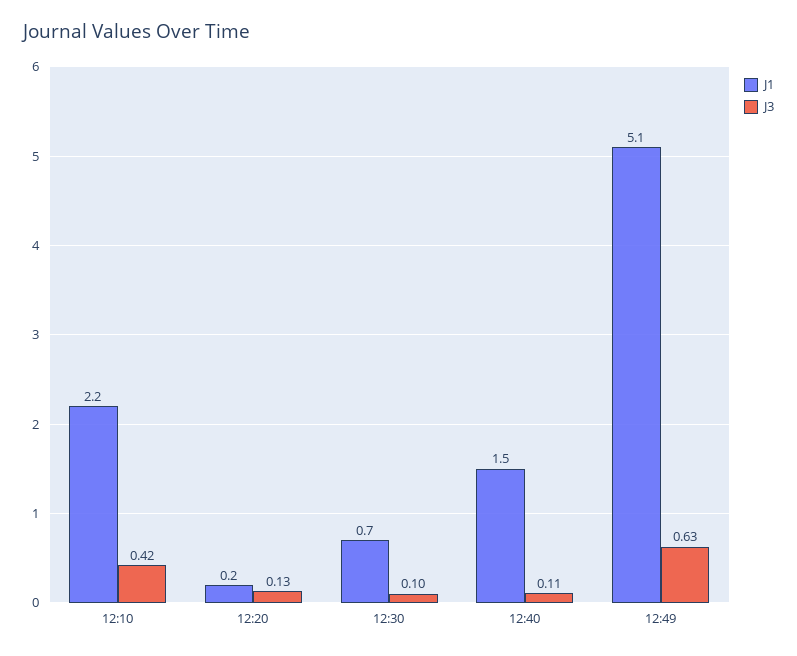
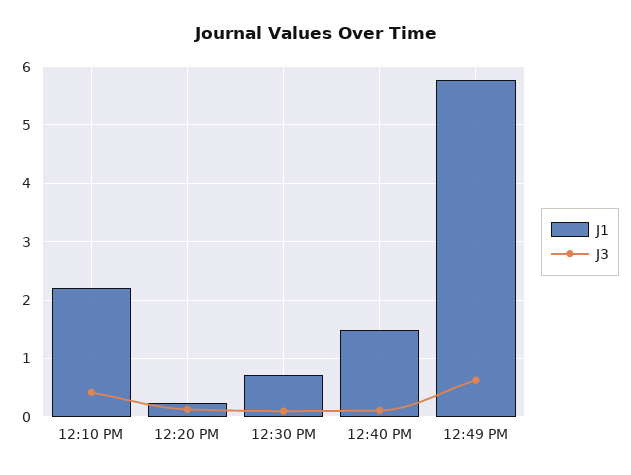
  {
    "J1": {
      "12:10": 2.2,
      "12:20": 0.2,
      "12:30": 0.7,
      "12:40": 1.5,
-     "12:49": 5.1
+     "12:49": 5.8
    },
    "J3": {
      "12:10": 0.42,
      "12:20": 0.13,
      "12:30": 0.1,
      "12:40": 0.11,
      "12:49": 0.63
    }
  }

